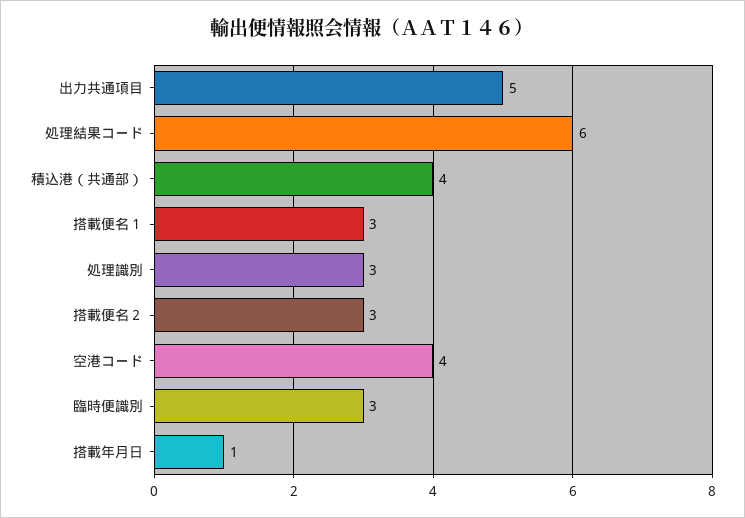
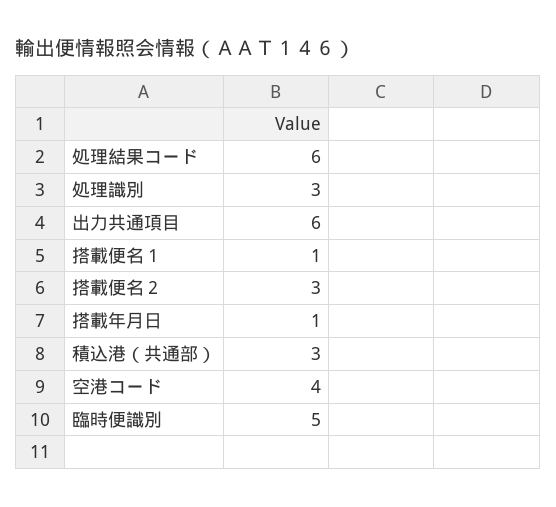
  {
-   "出力共通項目": 5,
+   "出力共通項目": 6,
    "処理結果コード": 6,
-   "積込港（共通部）": 4,
+   "積込港（共通部）": 3,
-   "搭載便名１": 3,
+   "搭載便名１": 1,
    "処理識別": 3,
    "搭載便名２": 3,
    "空港コード": 4,
-   "臨時便識別": 3,
+   "臨時便識別": 5,
    "搭載年月日": 1
  }

